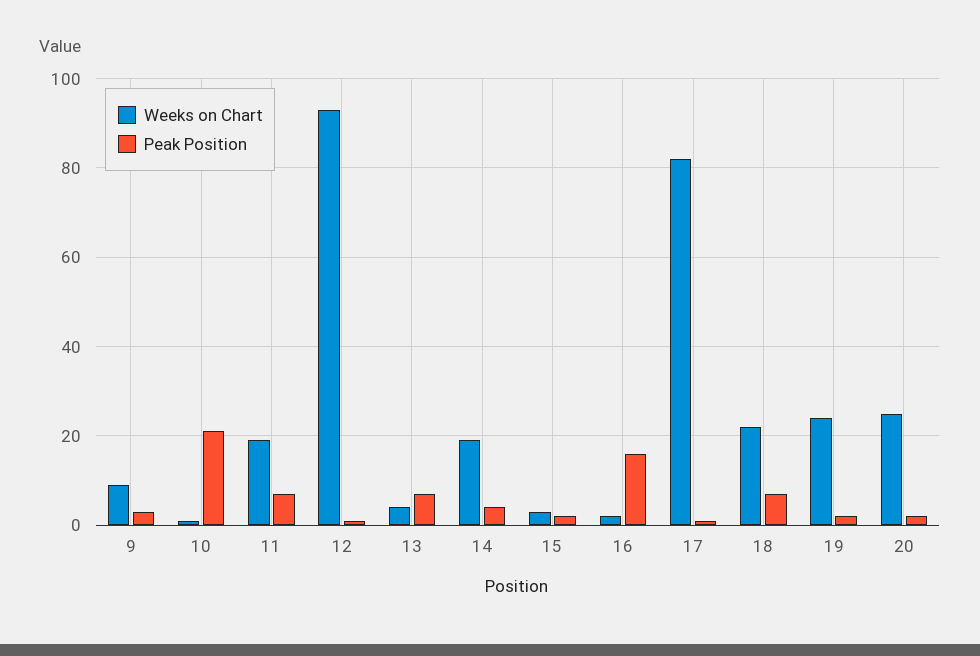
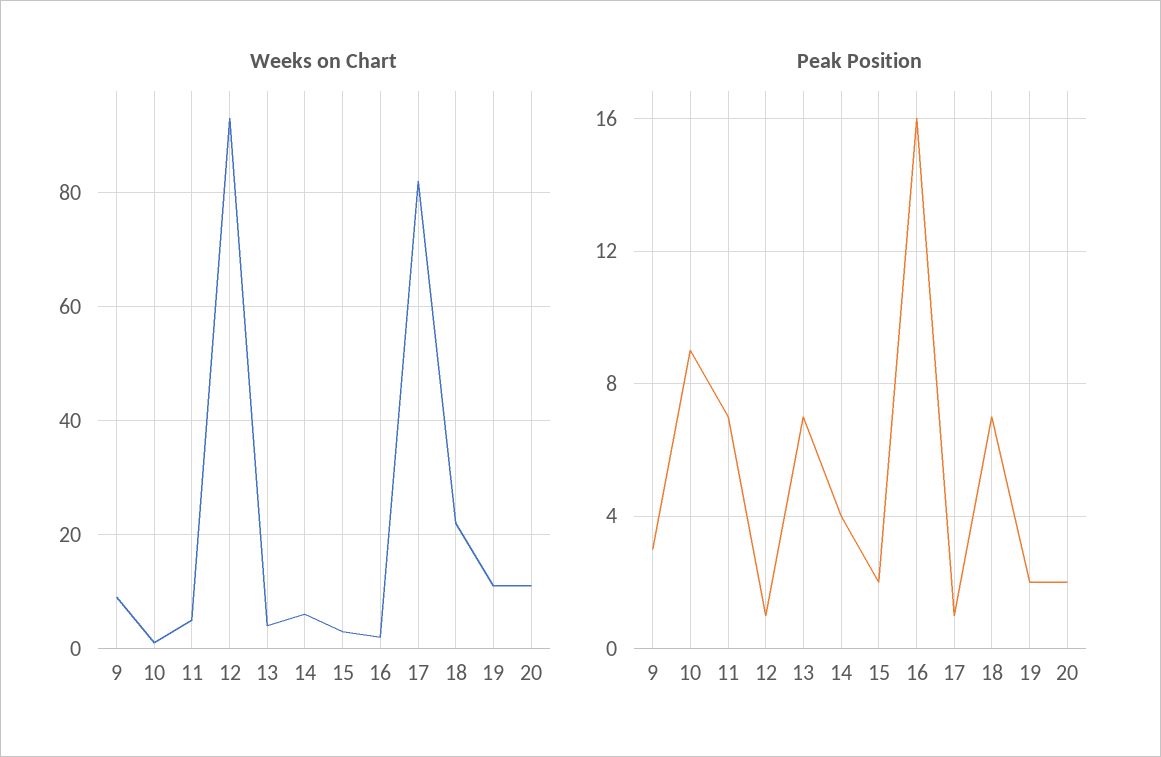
  {
    "Weeks on Chart": {
      "9": 10,
      "10": 0,
-     "11": 20,
+     "11": 5,
      "12": 95,
      "13": 5,
-     "14": 20,
+     "14": 5,
      "15": 5,
      "16": 0,
      "17": 80,
      "18": 20,
-     "19": 25,
+     "19": 10,
-     "20": 25
+     "20": 10
    },
    "Peak Position": {
      "9": 3,
-     "10": 20,
+     "10": 9,
      "11": 7,
      "12": 1,
      "13": 7,
      "14": 4,
      "15": 2,
      "16": 16,
      "17": 1,
      "18": 7,
      "19": 2,
      "20": 2
    }
  }

